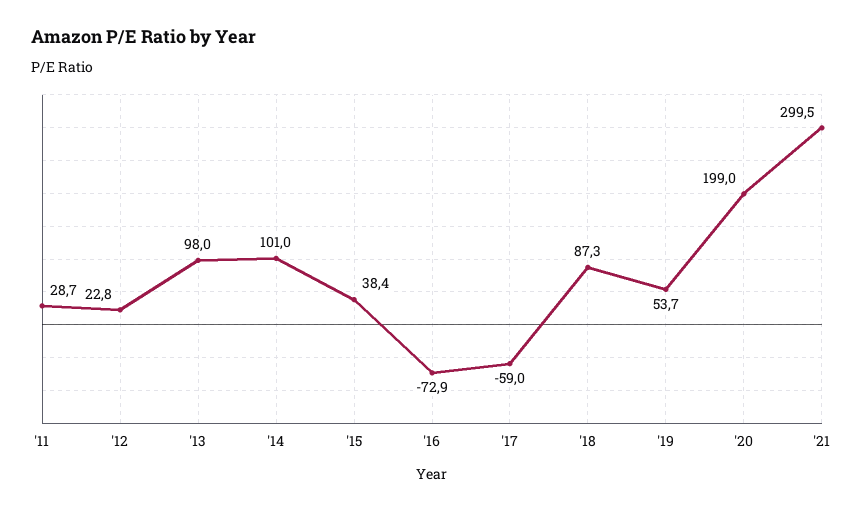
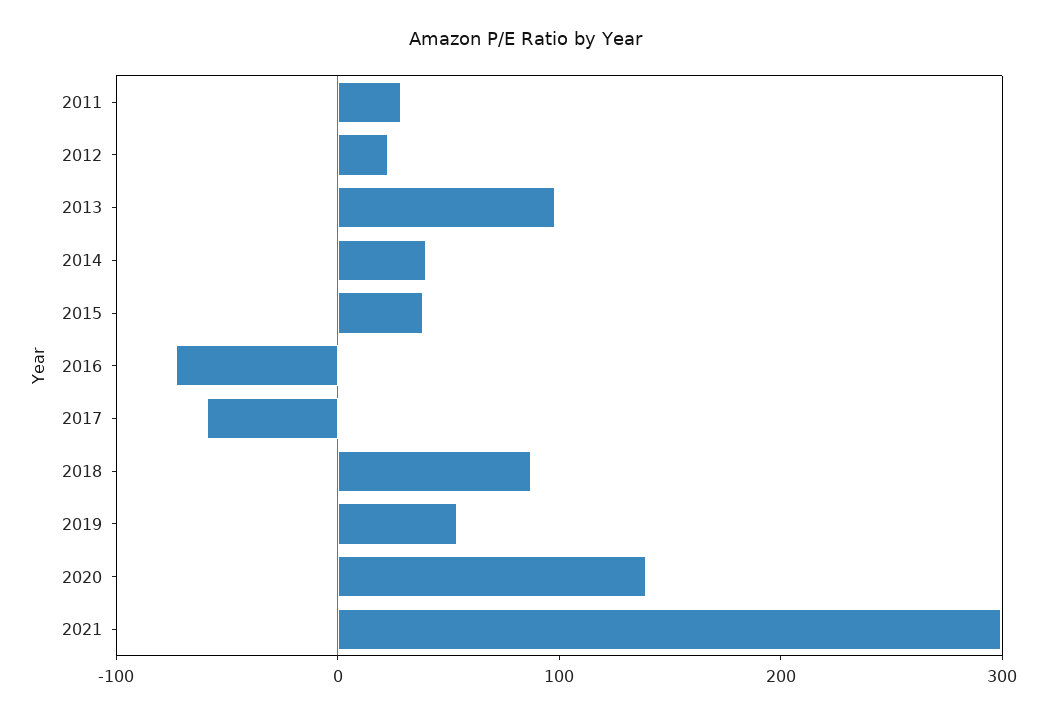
  {
    "'11": 28.7,
    "'12": 22.8,
    "'13": 98,
-   "'14": 101,
+   "'14": 40,
    "'15": 38.4,
    "'16": -72.9,
    "'17": -59,
    "'18": 87.3,
    "'19": 53.7,
-   "'20": 199,
+   "'20": 140,
    "'21": 299.5
  }

